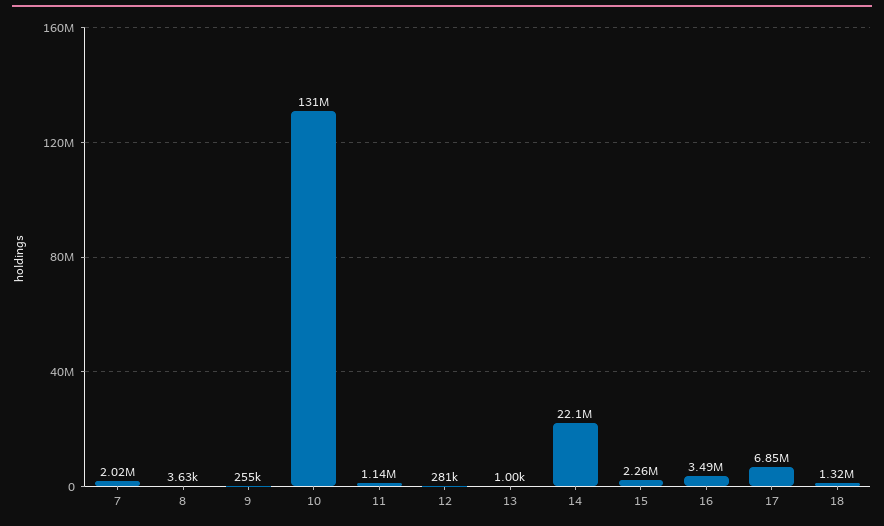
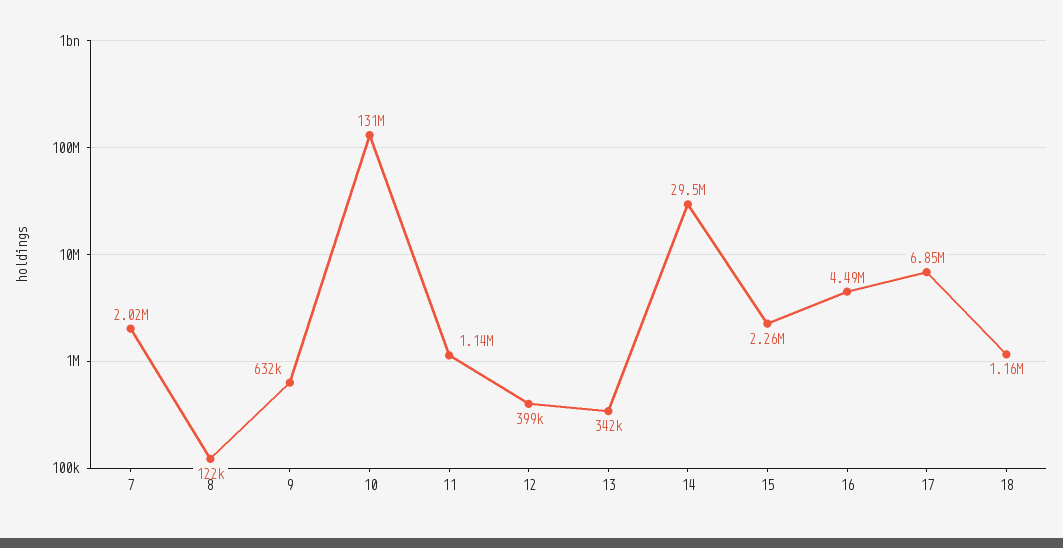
  {
    "7": 2020000,
-   "8": 3630,
+   "8": 122000,
-   "9": 255000,
+   "9": 632000,
    "10": 131000000,
    "11": 1140000,
-   "12": 281000,
+   "12": 399000,
-   "13": 1000,
+   "13": 342000,
-   "14": 22100000,
+   "14": 29500000,
    "15": 2260000,
-   "16": 3490000,
+   "16": 4490000,
    "17": 6850000,
-   "18": 1320000
+   "18": 1160000
  }

